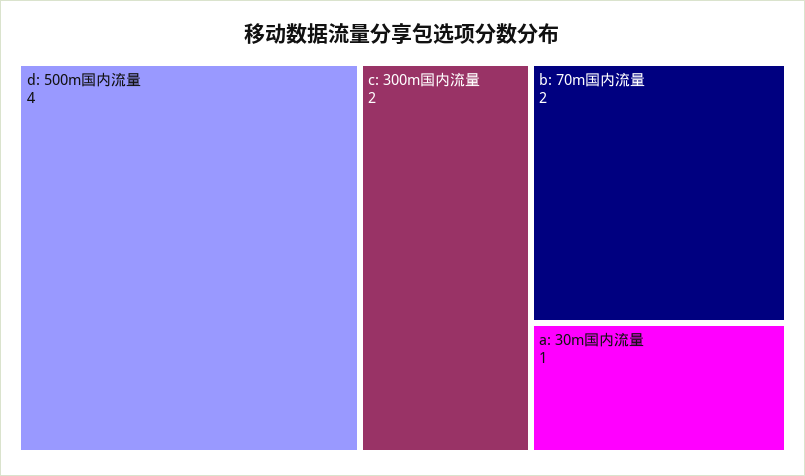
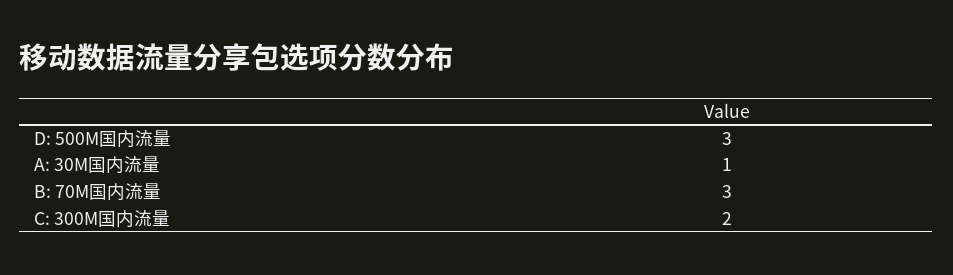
  {
-   "d: 500m国内流量": 4,
+   "d: 500m国内流量": 3,
    "c: 300m国内流量": 2,
-   "b: 70m国内流量": 2,
+   "b: 70m国内流量": 3,
    "a: 30m国内流量": 1
  }

